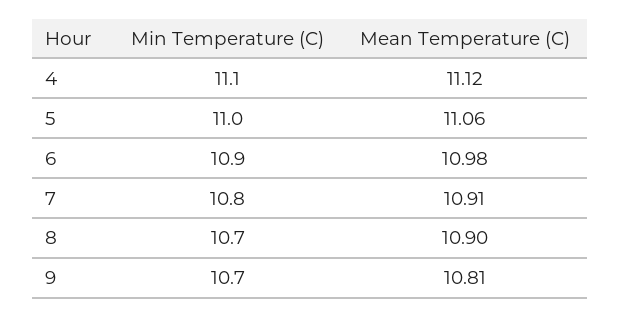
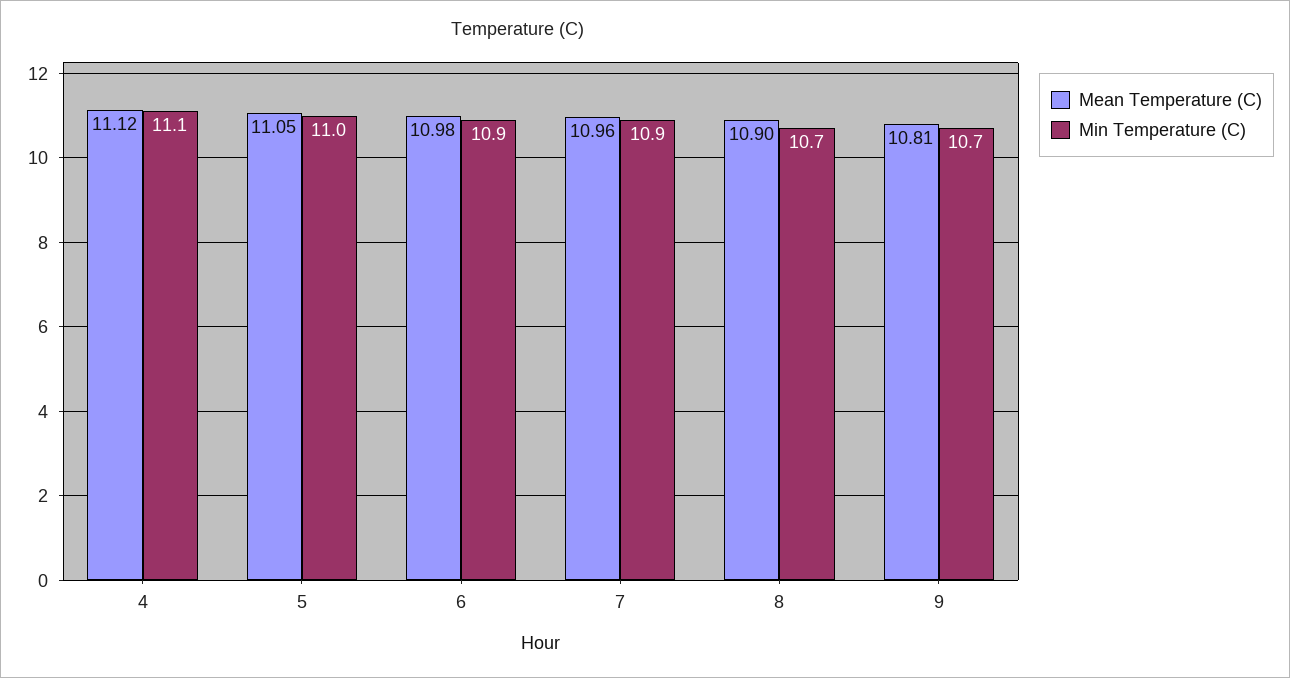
  {
    "Min Temperature (C)": {
      "4": 11.1,
      "5": 11,
      "6": 10.9,
-     "7": 10.8,
+     "7": 10.9,
      "8": 10.7,
      "9": 10.7
    },
    "Mean Temperature (C)": {
      "4": 11.12,
-     "5": 11.06,
+     "5": 11.05,
      "6": 10.98,
-     "7": 10.91,
+     "7": 10.96,
      "8": 10.9,
      "9": 10.81
    }
  }

